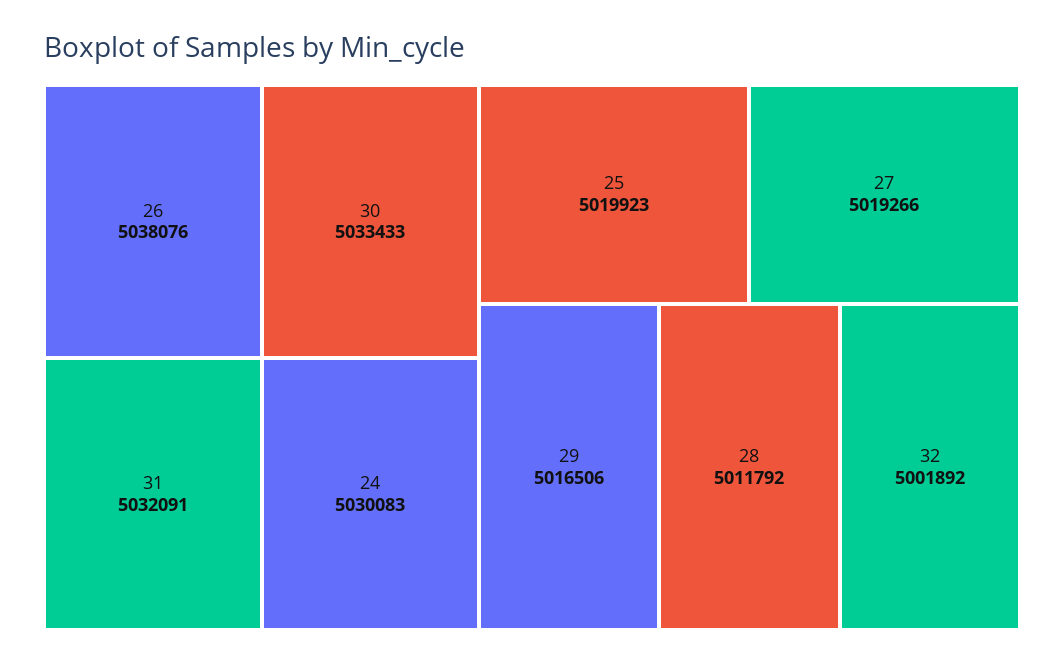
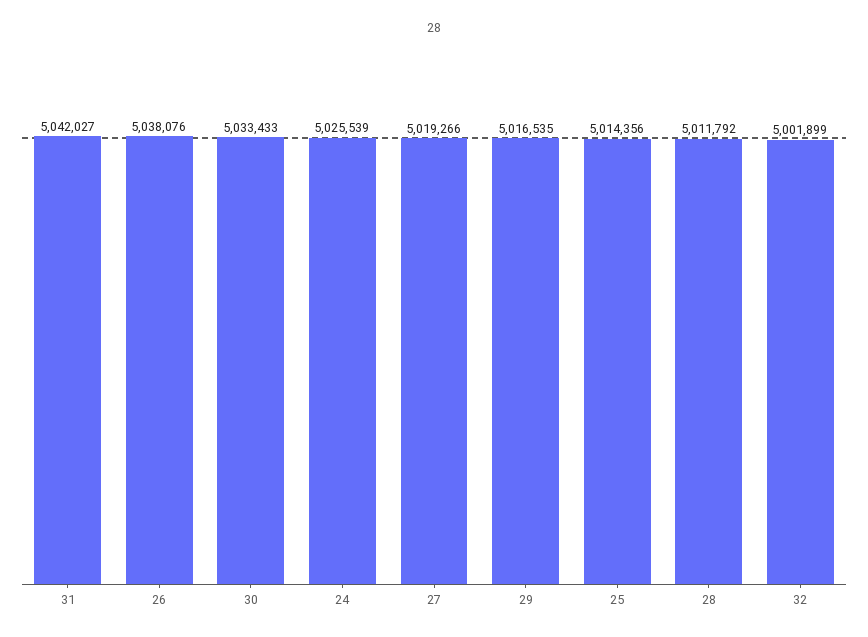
  {
    "26": 5038076,
    "30": 5033433,
-   "31": 5032091,
+   "31": 5042027,
-   "24": 5030083,
+   "24": 5025539,
-   "25": 5019923,
+   "25": 5014356,
    "27": 5019266,
-   "29": 5016506,
+   "29": 5016535,
    "28": 5011792,
-   "32": 5001892
+   "32": 5001899
  }

